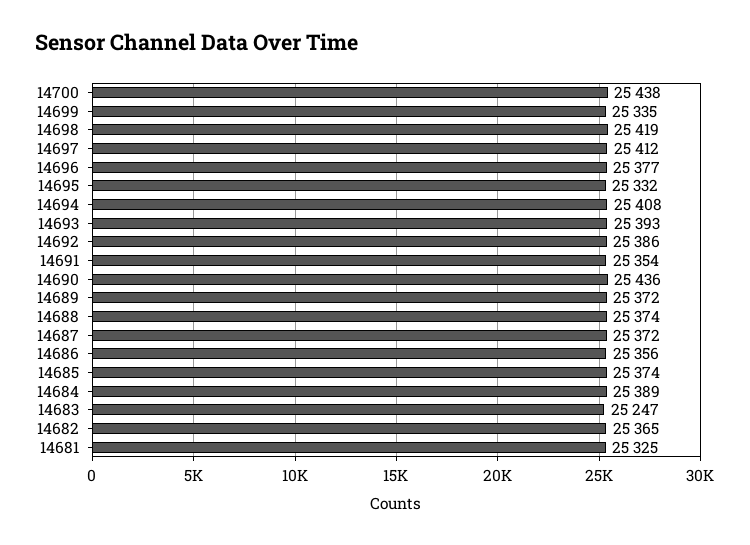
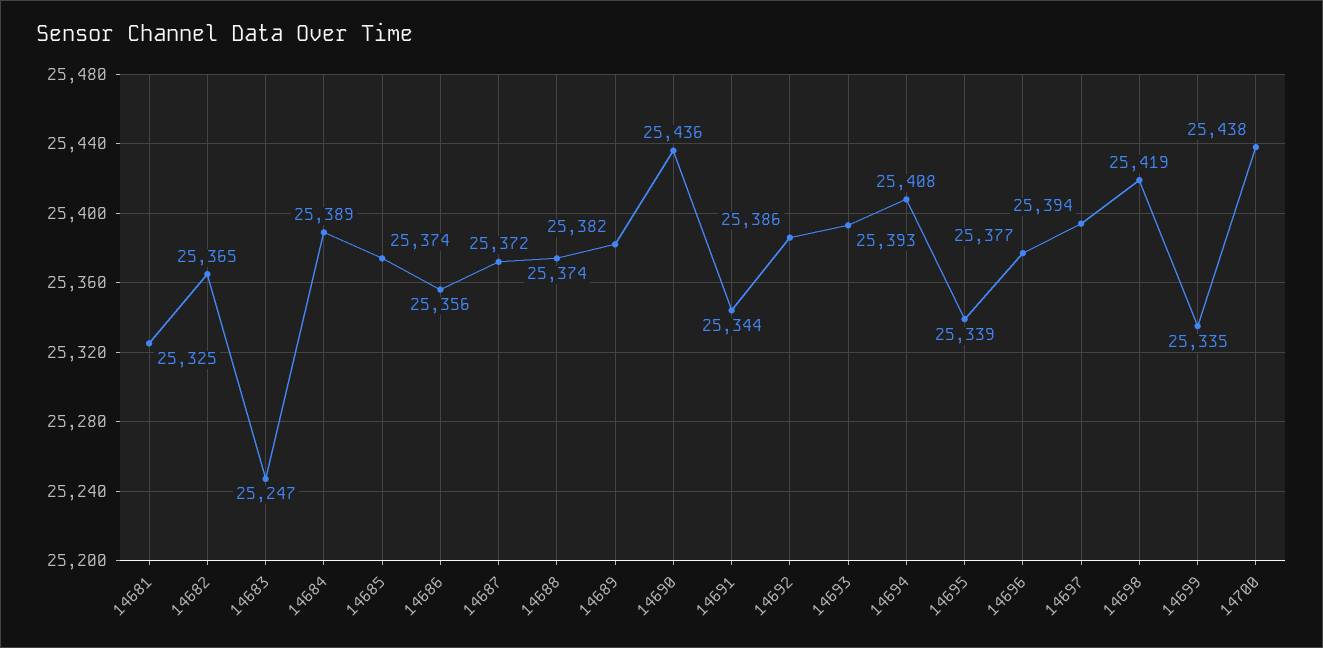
  {
    "14700": 25438,
    "14699": 25335,
    "14698": 25419,
-   "14697": 25412,
+   "14697": 25394,
    "14696": 25377,
-   "14695": 25332,
+   "14695": 25339,
    "14694": 25408,
    "14693": 25393,
    "14692": 25386,
-   "14691": 25354,
+   "14691": 25344,
    "14690": 25436,
-   "14689": 25372,
+   "14689": 25382,
    "14688": 25374,
    "14687": 25372,
    "14686": 25356,
    "14685": 25374,
    "14684": 25389,
    "14683": 25247,
    "14682": 25365,
    "14681": 25325
  }

